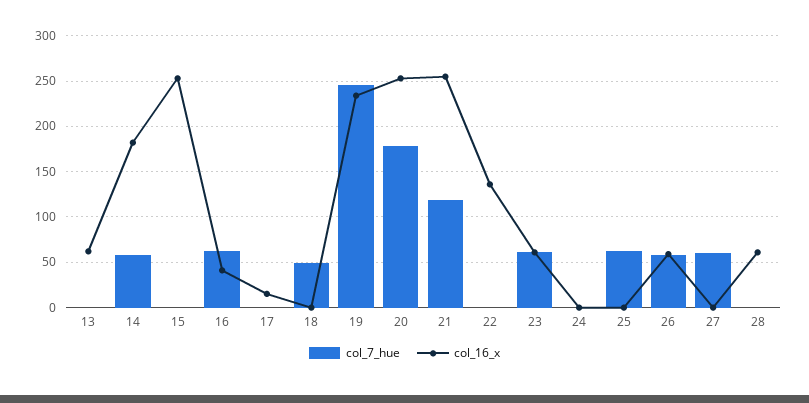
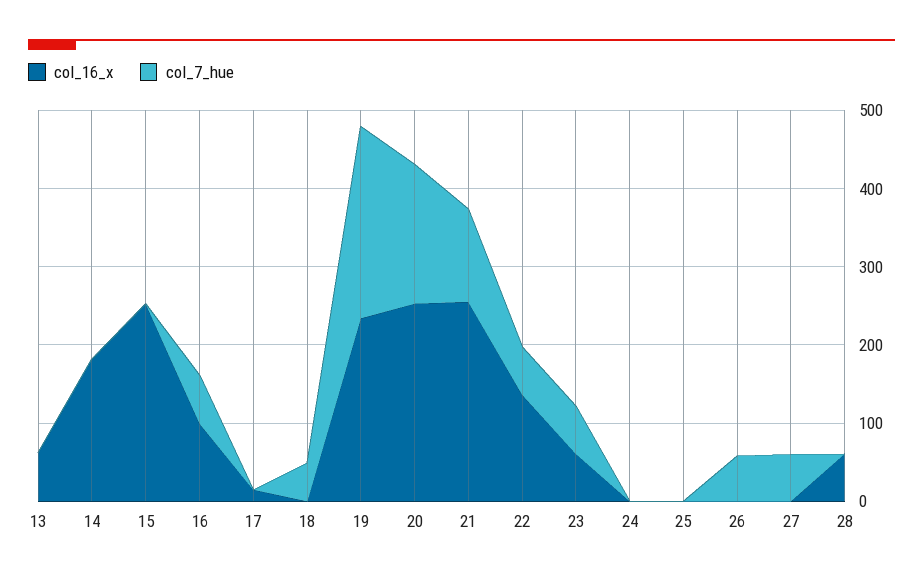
  {
    "col_7_hue": {
      "13": 0,
-     "14": 60,
+     "14": 0,
      "15": 0,
      "16": 60,
      "17": 0,
      "18": 50,
      "19": 250,
      "20": 180,
      "21": 120,
-     "22": 0,
+     "22": 60,
      "23": 60,
      "24": 0,
-     "25": 60,
+     "25": 0,
      "26": 60,
      "27": 60,
      "28": 0
    },
    "col_16_x": {
      "13": 60,
      "14": 180,
      "15": 250,
-     "16": 40,
+     "16": 100,
      "17": 20,
      "18": 0,
      "19": 230,
      "20": 250,
      "21": 260,
      "22": 140,
      "23": 60,
      "24": 0,
      "25": 0,
-     "26": 60,
+     "26": 0,
      "27": 0,
      "28": 60
    }
  }

